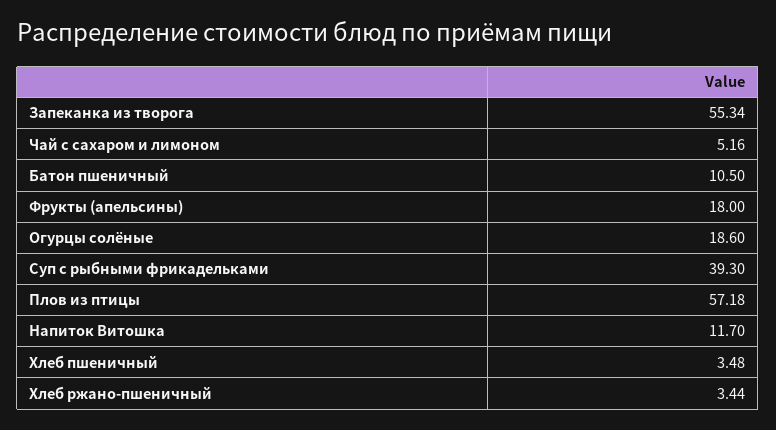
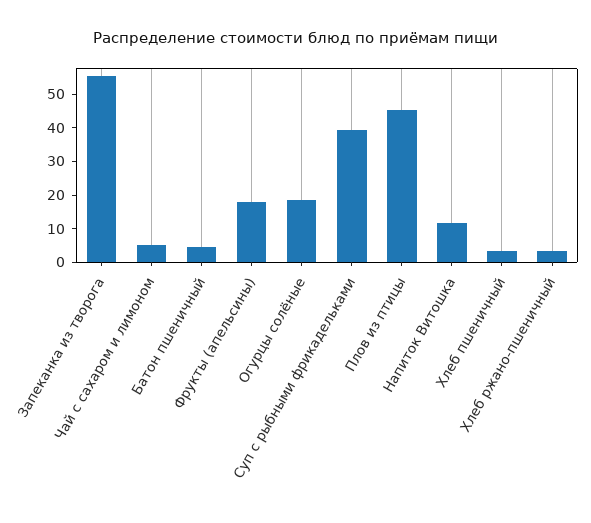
  {
    "Запеканка из творога": 55.34,
    "Чай с сахаром и лимоном": 5.16,
-   "Батон пшеничный": 10.5,
+   "Батон пшеничный": 5,
    "Фрукты (апельсины)": 18,
    "Огурцы солёные": 18.6,
    "Суп с рыбными фрикадельками": 39.3,
-   "Плов из птицы": 57.18,
+   "Плов из птицы": 45,
    "Напиток Витошка": 11.7,
    "Хлеб пшеничный": 3.48,
    "Хлеб ржано-пшеничный": 3.44
  }

